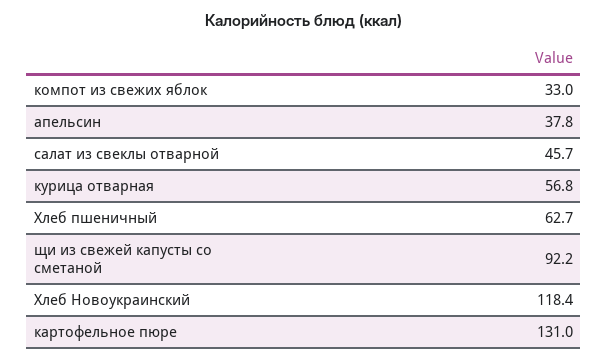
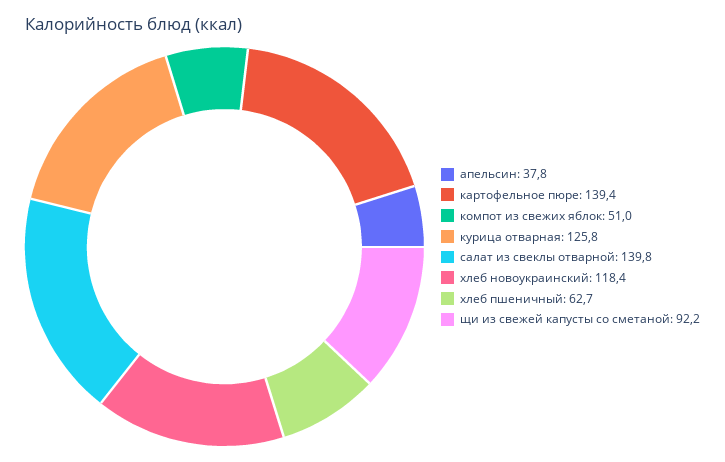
  {
-   "компот из свежих яблок": 33,
+   "компот из свежих яблок": 51,
    "апельсин": 37.8,
-   "салат из свеклы отварной": 45.7,
+   "салат из свеклы отварной": 139.8,
-   "курица отварная": 56.8,
+   "курица отварная": 125.8,
    "Хлеб пшеничный": 62.7,
    "щи из свежей капусты со сметаной": 92.2,
    "Хлеб Новоукраинский": 118.4,
-   "картофельное пюре": 131
+   "картофельное пюре": 139.4
  }

